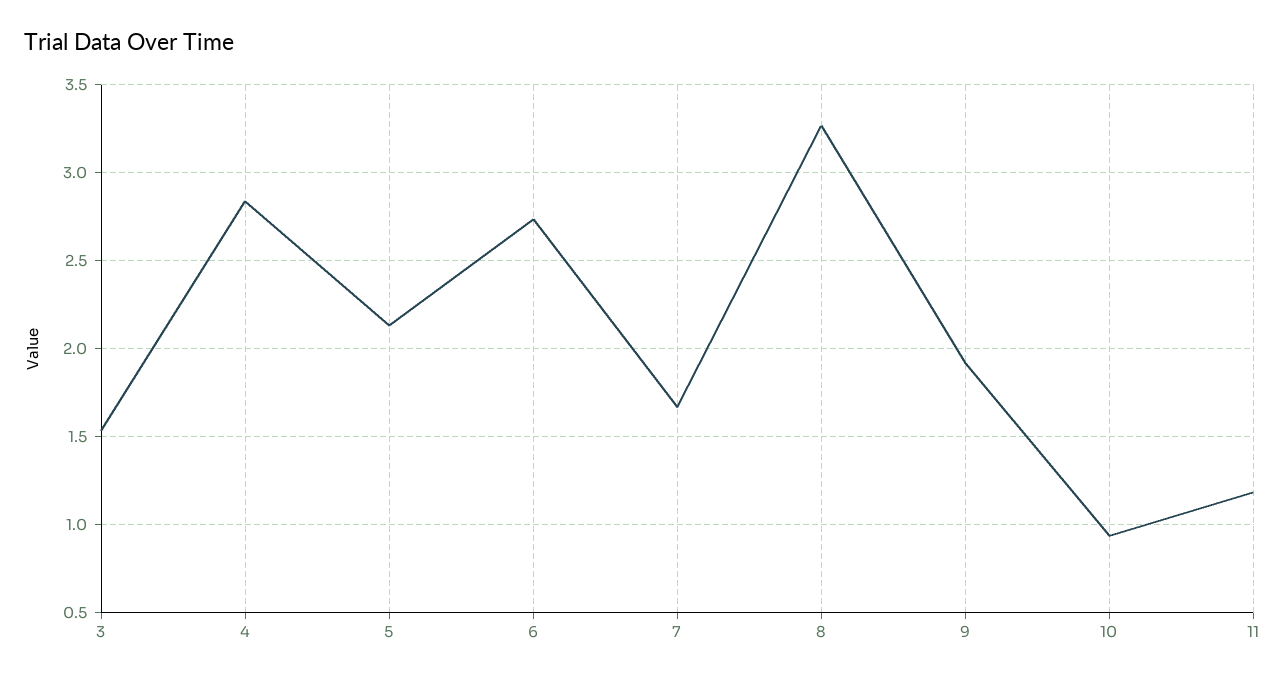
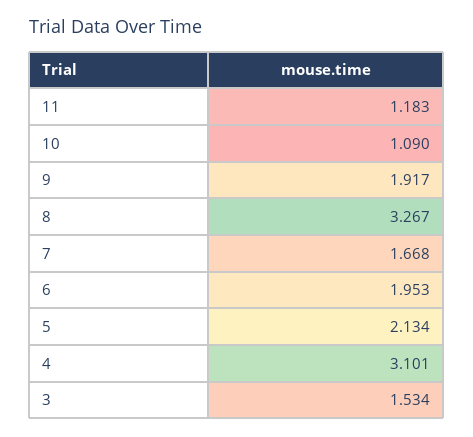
  {
    "3": 1.534,
-   "4": 2.85,
+   "4": 3.101,
    "5": 2.134,
-   "6": 2.75,
+   "6": 1.953,
    "7": 1.668,
    "8": 3.267,
    "9": 1.917,
-   "10": 0.95,
+   "10": 1.09,
    "11": 1.183
  }

